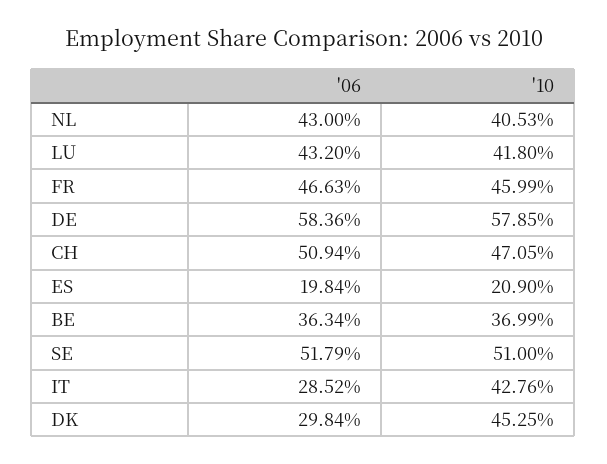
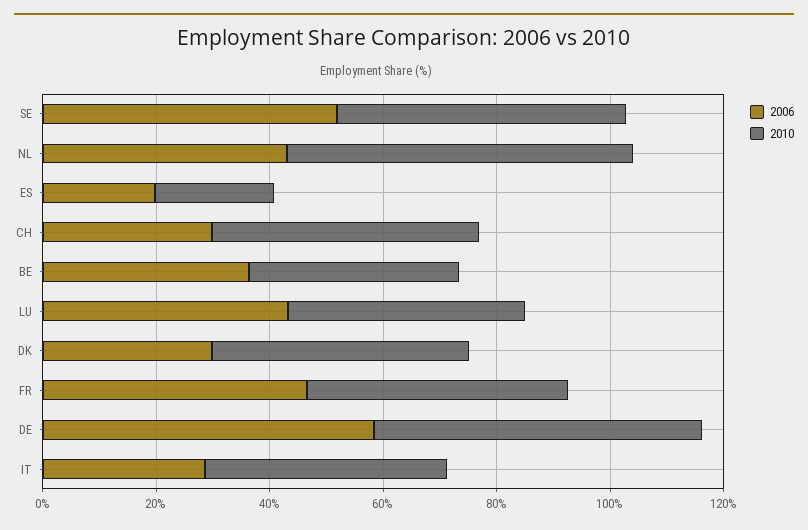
  {
    "'06": {
      "NL": 43,
      "LU": 43.2,
      "FR": 46.63,
      "DE": 58.36,
-     "CH": 50.94,
+     "CH": 30,
      "ES": 19.84,
      "BE": 36.34,
      "SE": 51.79,
      "IT": 28.52,
      "DK": 29.84
    },
    "'10": {
-     "NL": 40.53,
+     "NL": 60,
      "LU": 41.8,
      "FR": 45.99,
      "DE": 57.85,
      "CH": 47.05,
      "ES": 20.9,
      "BE": 36.99,
      "SE": 51,
      "IT": 42.76,
      "DK": 45.25
    }
  }

